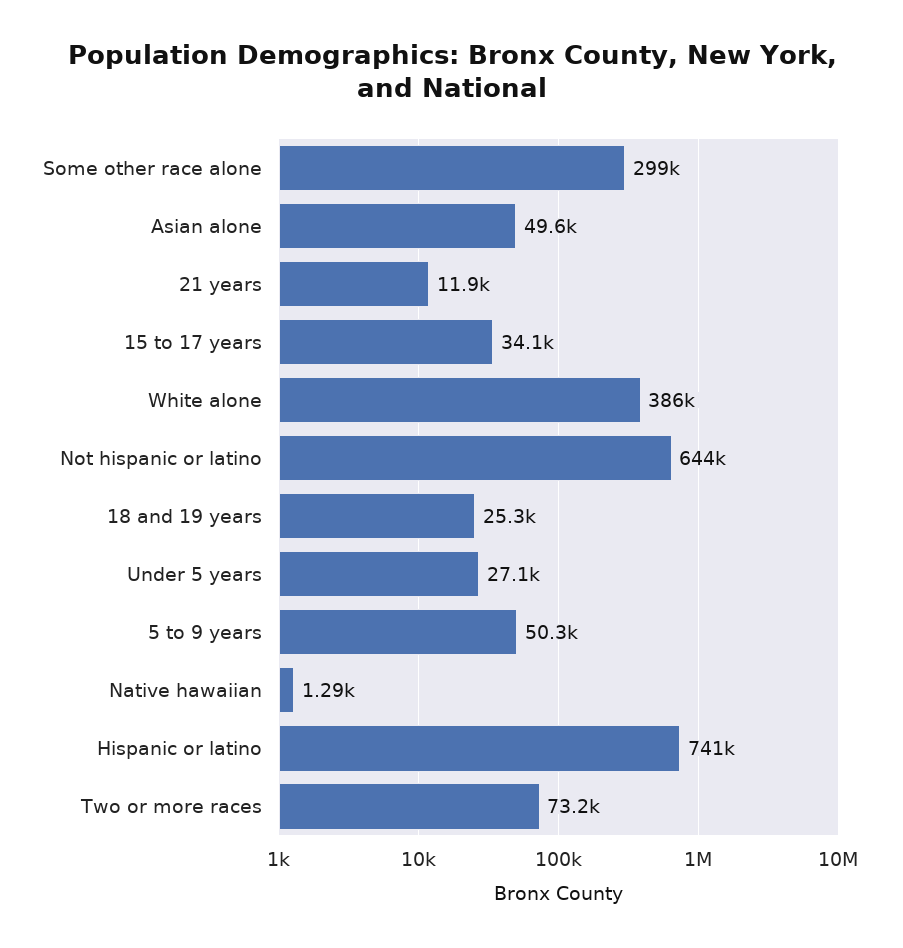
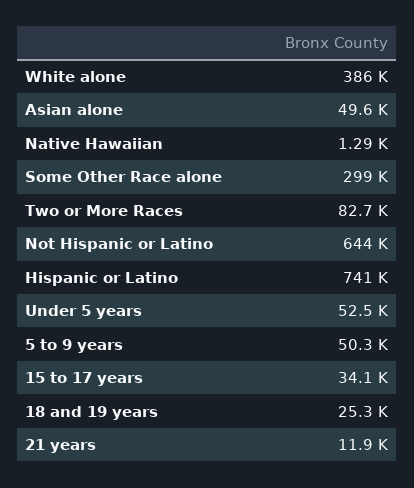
  {
    "Some other race alone": 299000,
    "Asian alone": 49600,
    "21 years": 11900,
    "15 to 17 years": 34100,
    "White alone": 386000,
    "Not hispanic or latino": 644000,
    "18 and 19 years": 25300,
-   "Under 5 years": 27100,
+   "Under 5 years": 52500,
    "5 to 9 years": 50300,
    "Native hawaiian": 1290,
    "Hispanic or latino": 741000,
-   "Two or more races": 73200
+   "Two or more races": 82700
  }

